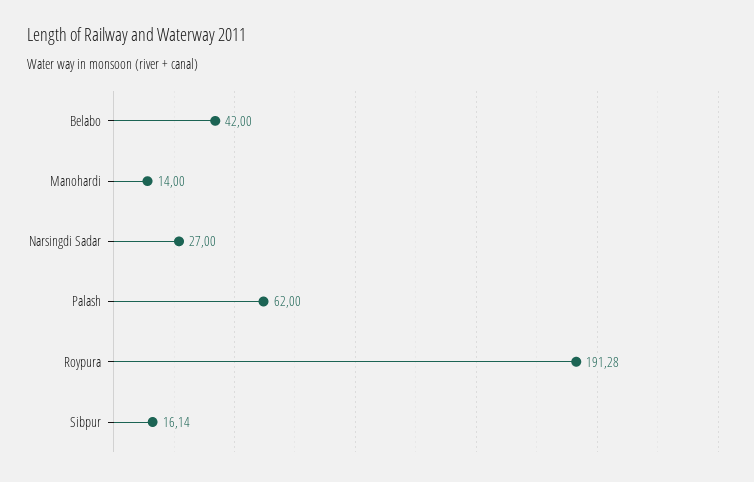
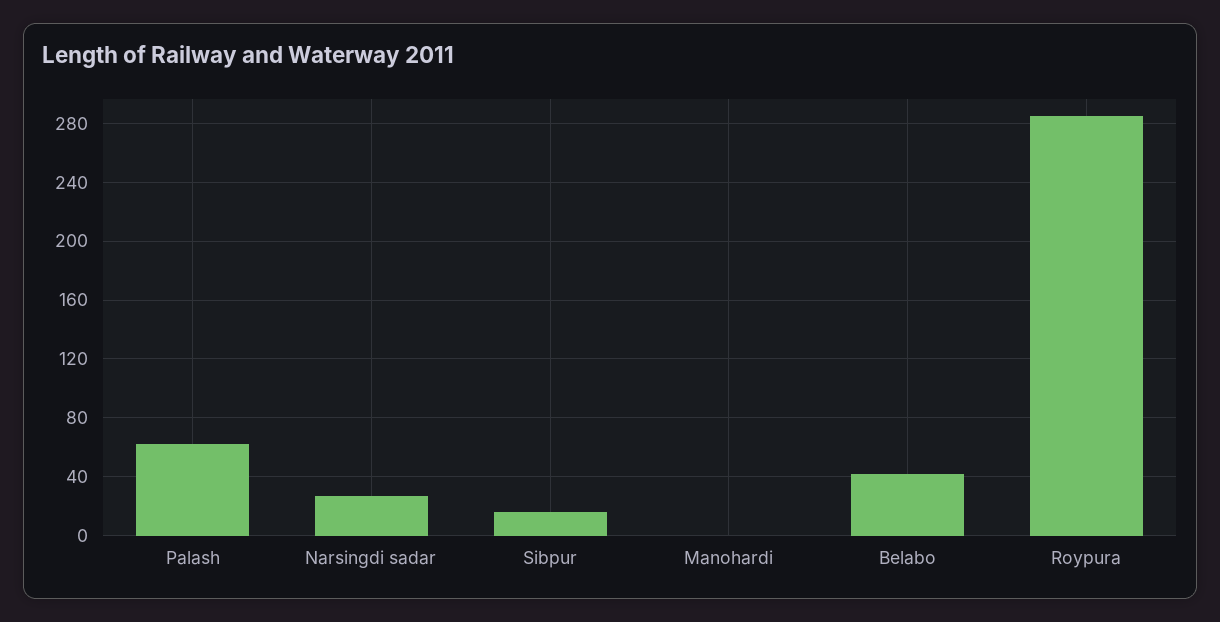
  {
    "Belabo": 42,
-   "Manohardi": 14,
+   "Manohardi": 0,
    "Narsingdi Sadar": 27,
    "Palash": 62,
-   "Roypura": 191.28,
+   "Roypura": 285,
    "Sibpur": 16.14
  }

